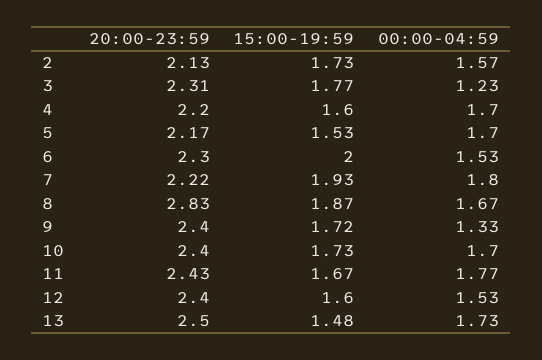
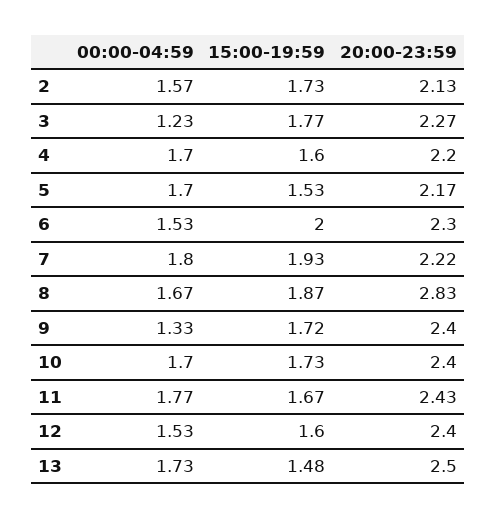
  {
    "20:00-23:59": {
      "2": 2.13,
-     "3": 2.31,
+     "3": 2.27,
      "4": 2.2,
      "5": 2.17,
      "6": 2.3,
      "7": 2.22,
      "8": 2.83,
      "9": 2.4,
      "10": 2.4,
      "11": 2.43,
      "12": 2.4,
      "13": 2.5
    },
    "15:00-19:59": {
      "2": 1.73,
      "3": 1.77,
      "4": 1.6,
      "5": 1.53,
      "6": 2,
      "7": 1.93,
      "8": 1.87,
      "9": 1.72,
      "10": 1.73,
      "11": 1.67,
      "12": 1.6,
      "13": 1.48
    },
    "00:00-04:59": {
      "2": 1.57,
      "3": 1.23,
      "4": 1.7,
      "5": 1.7,
      "6": 1.53,
      "7": 1.8,
      "8": 1.67,
      "9": 1.33,
      "10": 1.7,
      "11": 1.77,
      "12": 1.53,
      "13": 1.73
    }
  }

